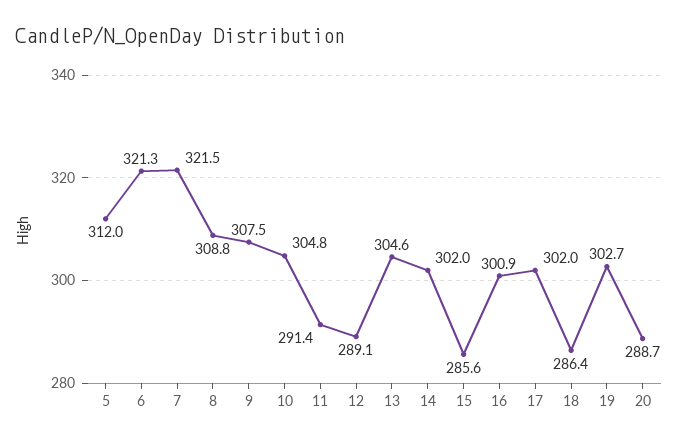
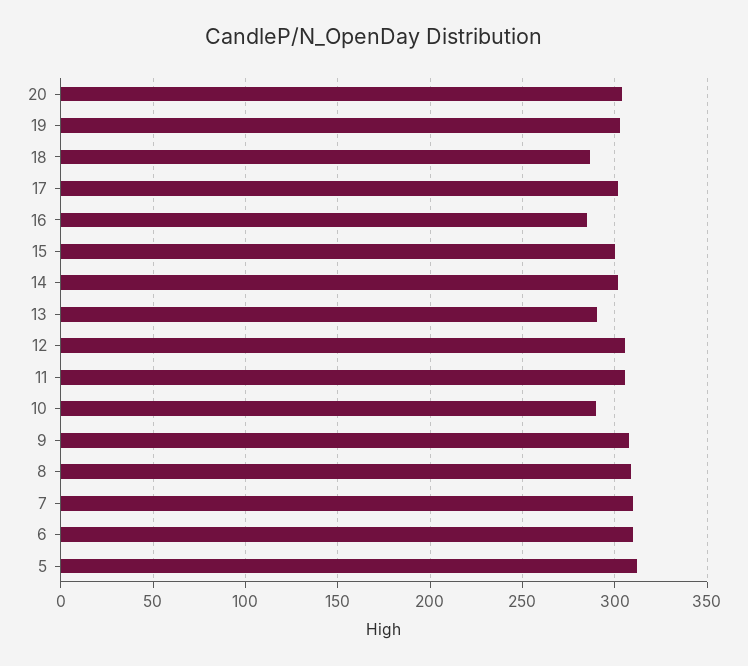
  {
    "5": 312,
-   "6": 321.3,
+   "6": 310,
-   "7": 321.5,
+   "7": 310,
    "8": 308.8,
    "9": 307.5,
-   "10": 304.8,
+   "10": 290,
-   "11": 291.4,
+   "11": 305,
-   "12": 289.1,
+   "12": 305,
-   "13": 304.6,
+   "13": 290,
    "14": 302,
-   "15": 285.6,
+   "15": 300,
-   "16": 300.9,
+   "16": 285,
    "17": 302,
    "18": 286.4,
    "19": 302.7,
-   "20": 288.7
+   "20": 305
  }

